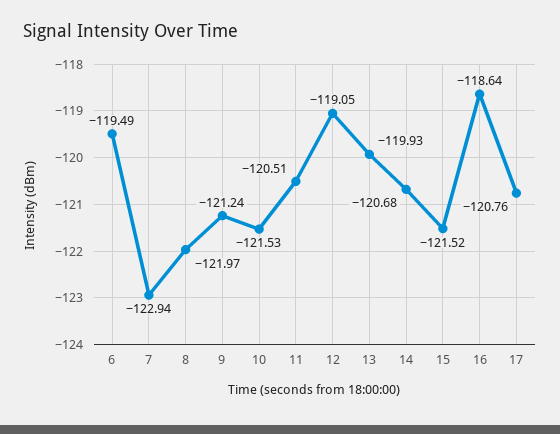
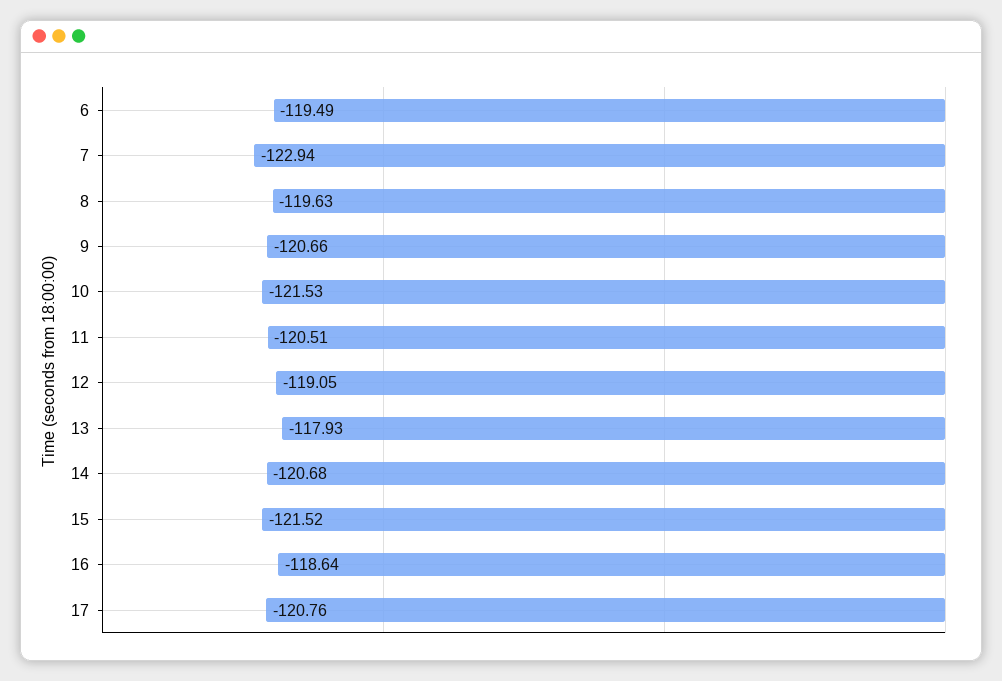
  {
    "6": -119.49,
    "7": -122.94,
-   "8": -121.97,
+   "8": -119.63,
-   "9": -121.24,
+   "9": -120.66,
    "10": -121.53,
    "11": -120.51,
    "12": -119.05,
-   "13": -119.93,
+   "13": -117.93,
    "14": -120.68,
    "15": -121.52,
    "16": -118.64,
    "17": -120.76
  }

